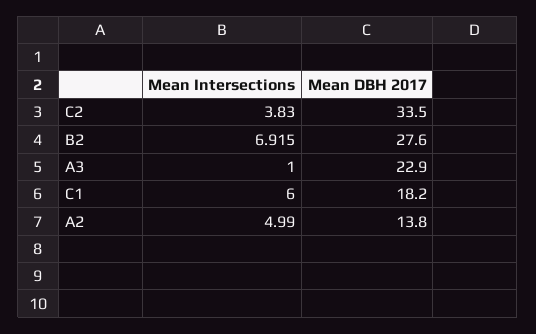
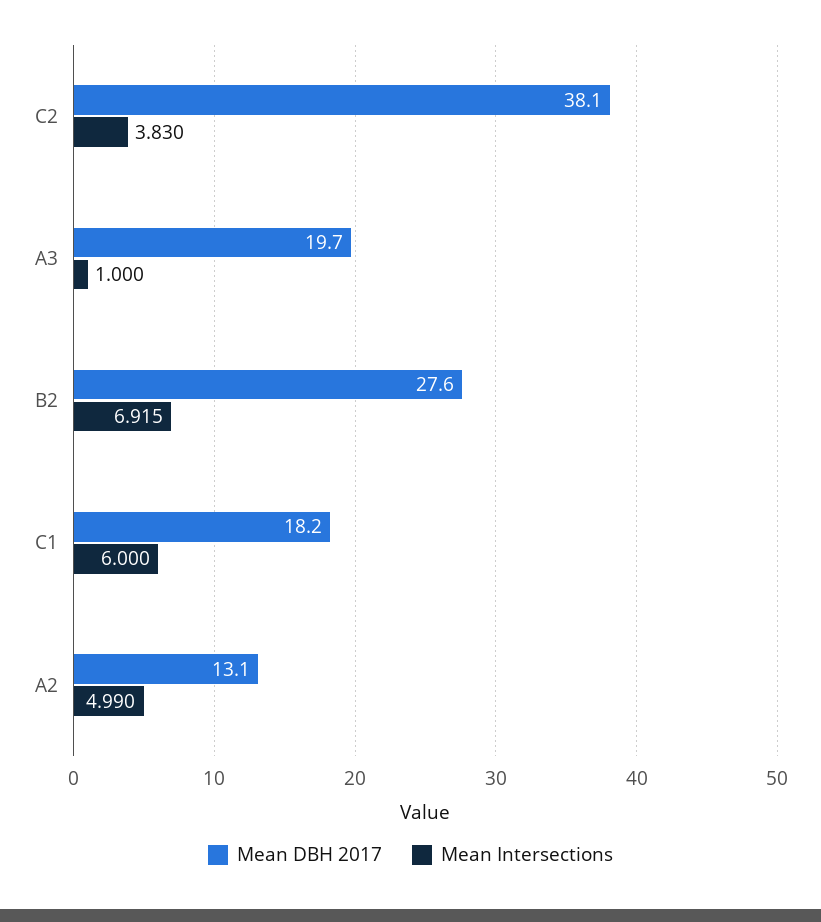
  {
    "Mean Intersections": {
      "C2": 3.83,
      "B2": 6.915,
      "A3": 1,
      "C1": 6,
      "A2": 4.99
    },
    "Mean DBH 2017": {
-     "C2": 33.5,
+     "C2": 38.1,
      "B2": 27.6,
-     "A3": 22.9,
+     "A3": 19.7,
      "C1": 18.2,
-     "A2": 13.8
+     "A2": 13.1
    }
  }

